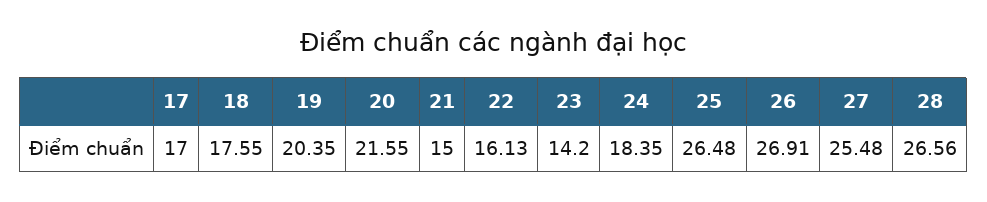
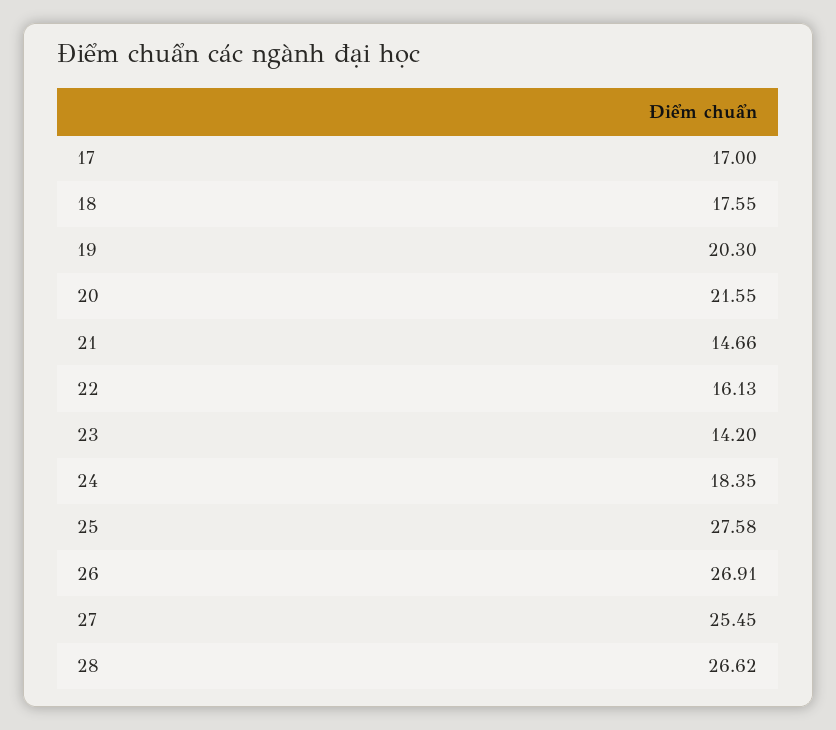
  {
    "17": 17,
    "18": 17.55,
-   "19": 20.35,
+   "19": 20.3,
    "20": 21.55,
-   "21": 15,
+   "21": 14.66,
    "22": 16.13,
    "23": 14.2,
    "24": 18.35,
-   "25": 26.48,
+   "25": 27.58,
    "26": 26.91,
-   "27": 25.48,
+   "27": 25.45,
-   "28": 26.56
+   "28": 26.62
  }

